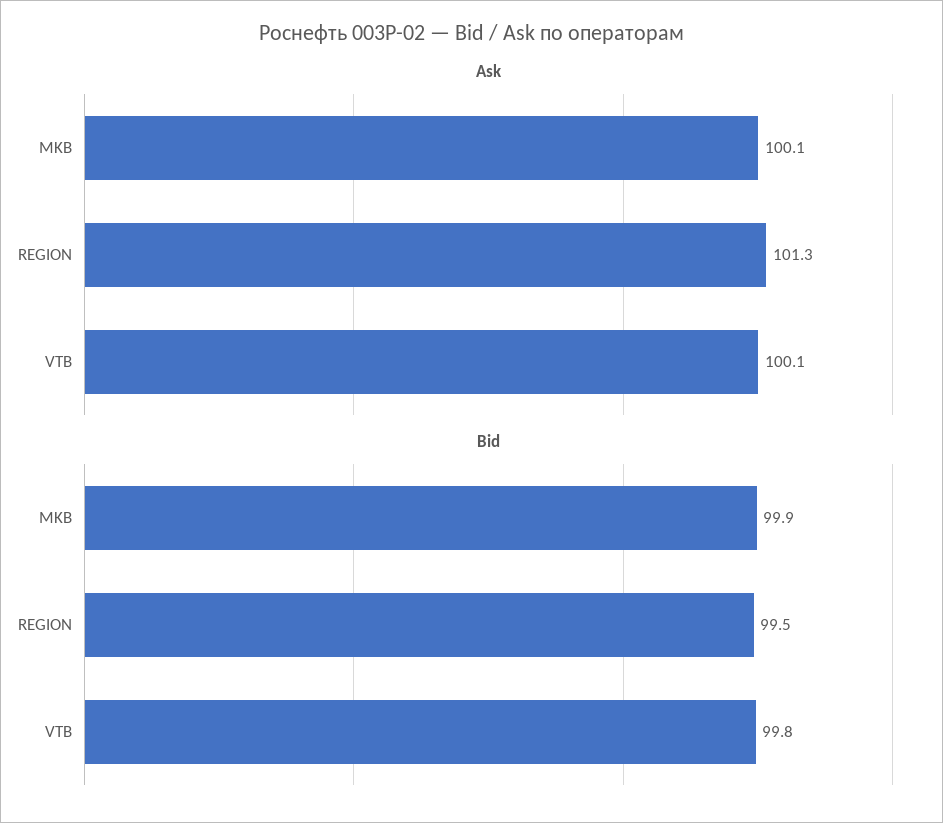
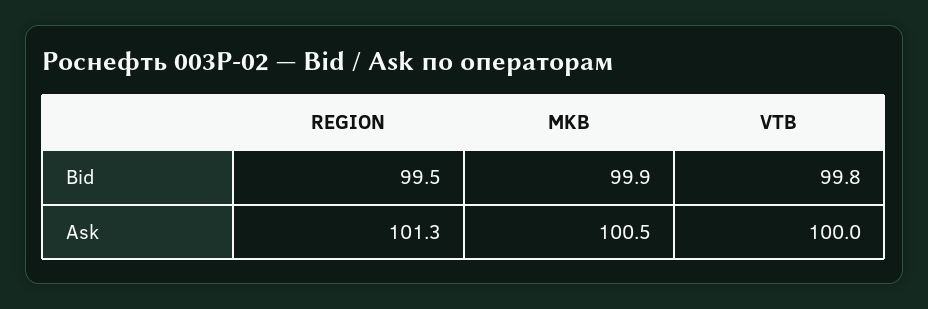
  {
    "Ask": {
-     "MKB": 100.1,
+     "MKB": 100.5,
      "REGION": 101.3,
-     "VTB": 100.1
+     "VTB": 100
    },
    "Bid": {
      "MKB": 99.9,
      "REGION": 99.5,
      "VTB": 99.8
    }
  }

